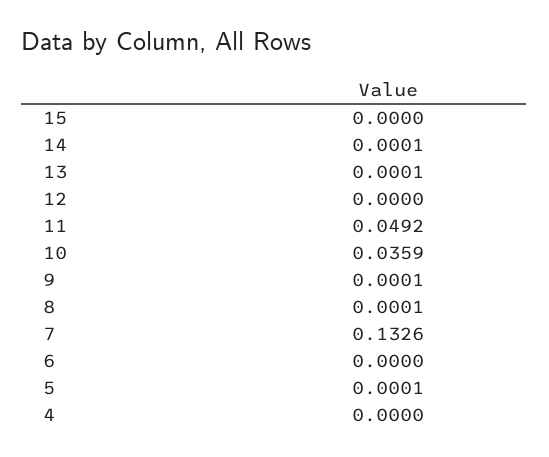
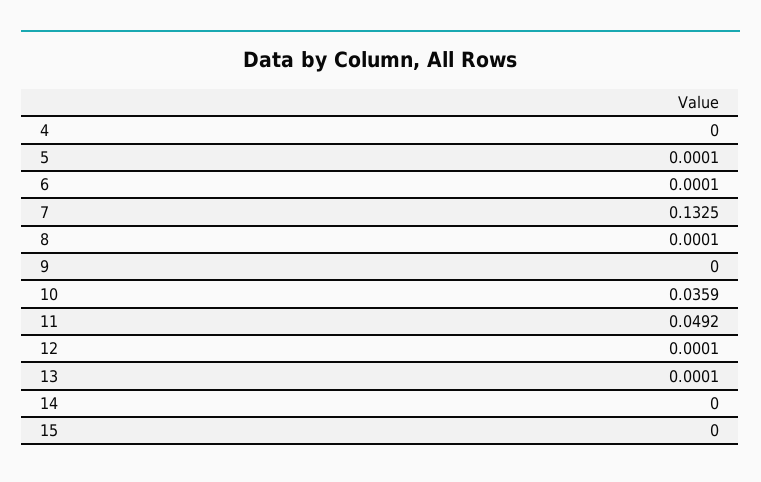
  {
    "15": 0,
-   "14": 0.0001,
+   "14": 0,
    "13": 0.0001,
-   "12": 0,
+   "12": 0.0001,
    "11": 0.0492,
    "10": 0.0359,
-   "9": 0.0001,
+   "9": 0,
    "8": 0.0001,
-   "7": 0.1326,
+   "7": 0.1325,
-   "6": 0,
+   "6": 0.0001,
    "5": 0.0001,
    "4": 0
  }

